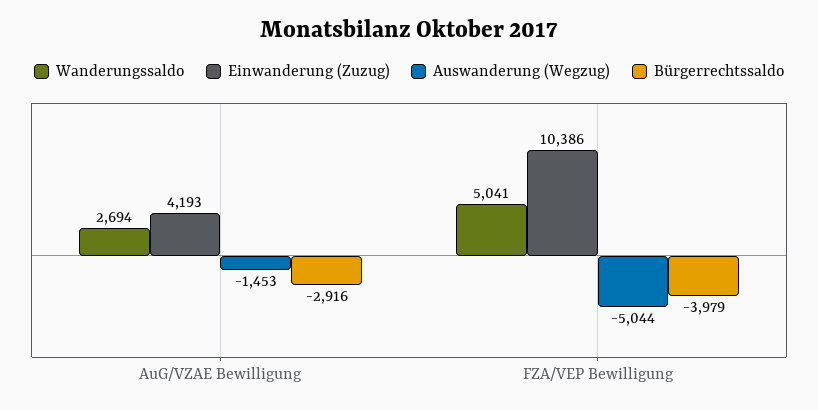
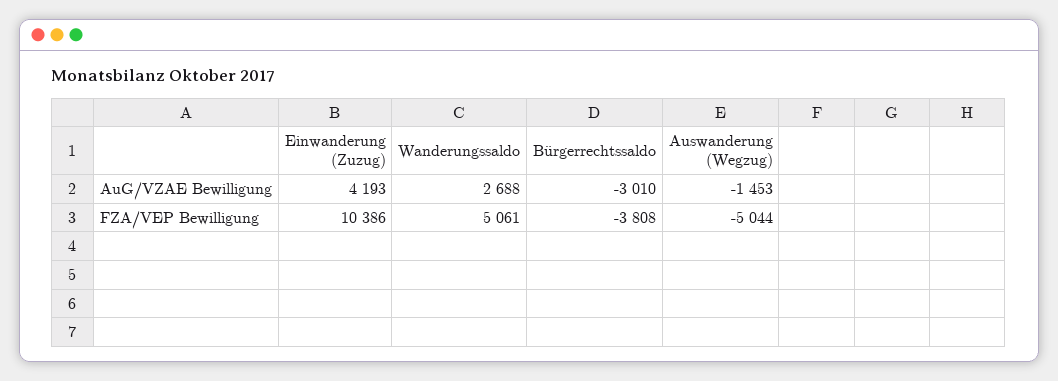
  {
    "Wanderungssaldo": {
-     "AuG/VZAE Bewilligung": 2694,
+     "AuG/VZAE Bewilligung": 2688,
-     "FZA/VEP Bewilligung": 5041
+     "FZA/VEP Bewilligung": 5061
    },
    "Einwanderung (Zuzug)": {
      "AuG/VZAE Bewilligung": 4193,
      "FZA/VEP Bewilligung": 10386
    },
    "Auswanderung (Wegzug)": {
      "AuG/VZAE Bewilligung": -1453,
      "FZA/VEP Bewilligung": -5044
    },
    "Bürgerrechtssaldo": {
-     "AuG/VZAE Bewilligung": -2916,
+     "AuG/VZAE Bewilligung": -3010,
-     "FZA/VEP Bewilligung": -3979
+     "FZA/VEP Bewilligung": -3808
    }
  }

